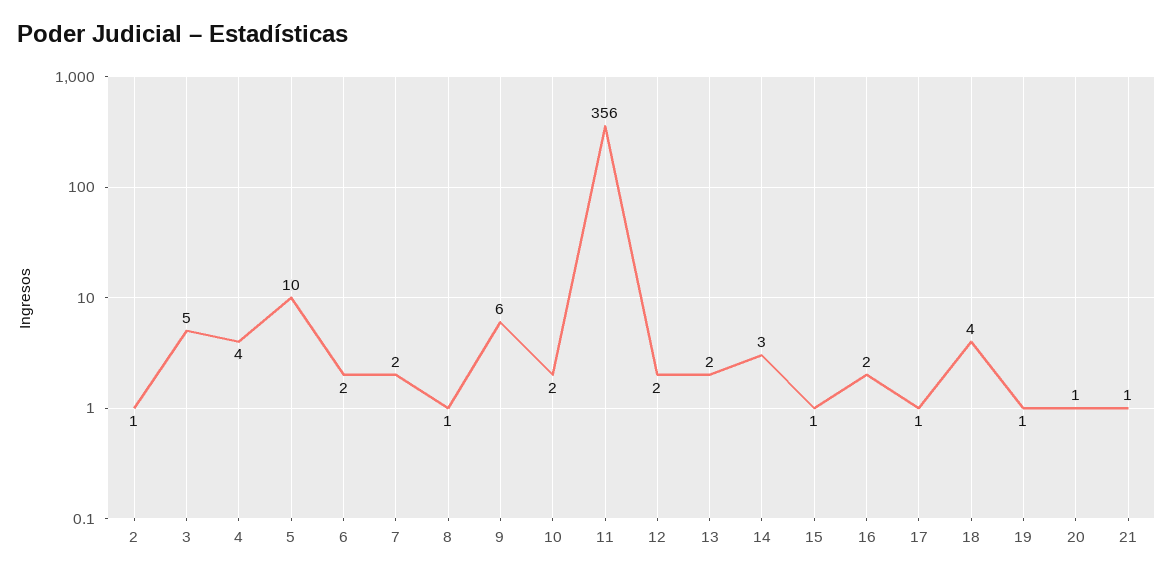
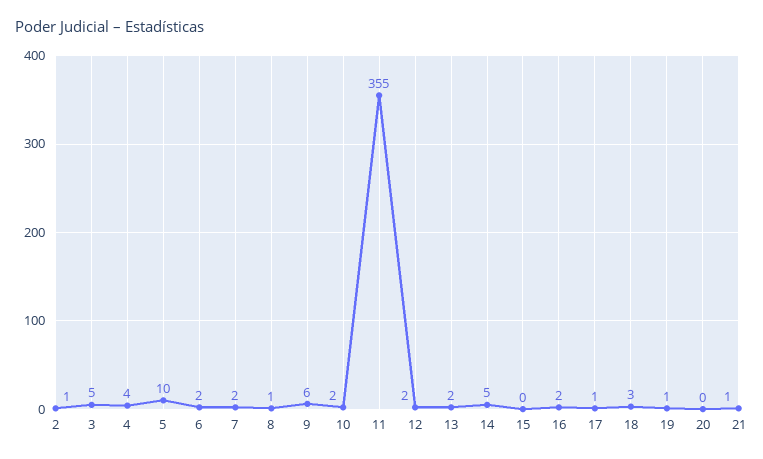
  {
    "2": 1,
    "3": 5,
    "4": 4,
    "5": 10,
    "6": 2,
    "7": 2,
    "8": 1,
    "9": 6,
    "10": 2,
-   "11": 356,
+   "11": 355,
    "12": 2,
    "13": 2,
-   "14": 3,
+   "14": 5,
-   "15": 1,
+   "15": 0,
    "16": 2,
    "17": 1,
-   "18": 4,
+   "18": 3,
    "19": 1,
-   "20": 1,
+   "20": 0,
    "21": 1
  }

